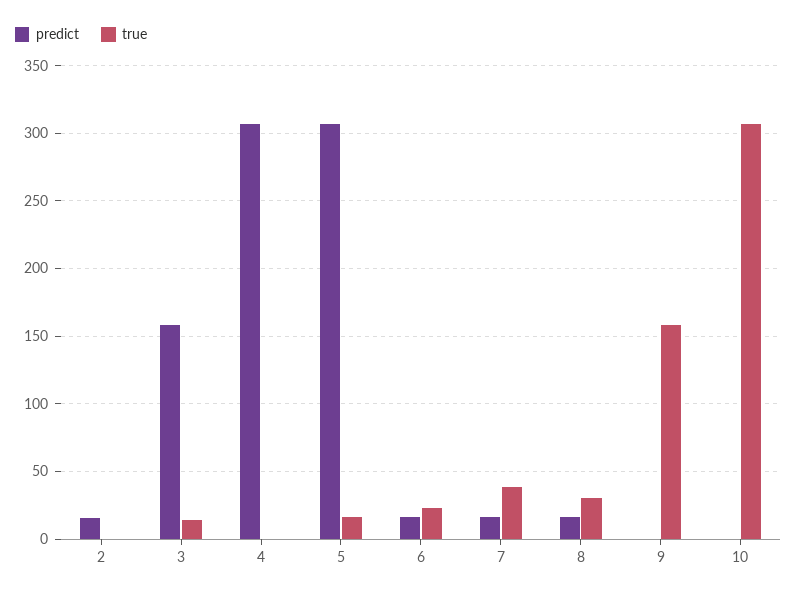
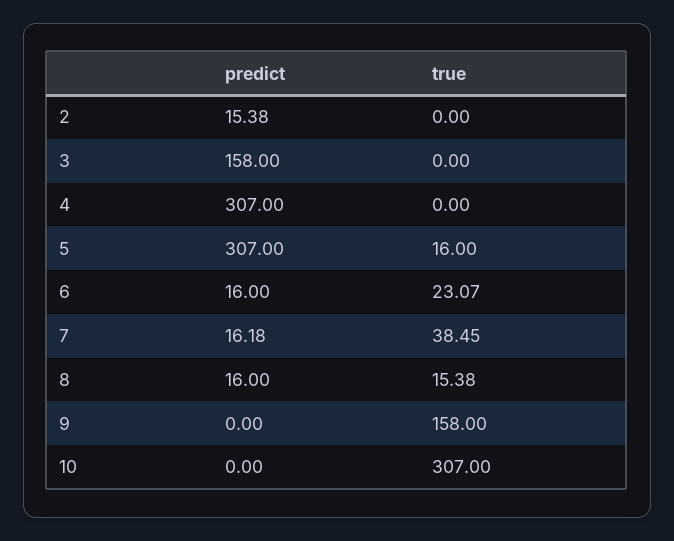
  {
    "predict": {
      "2": 15.38,
      "3": 158,
      "4": 307,
      "5": 307,
      "6": 16,
      "7": 16.18,
      "8": 16,
      "9": 0,
      "10": 0
    },
    "true": {
      "2": 0,
-     "3": 15,
+     "3": 0,
      "4": 0,
      "5": 16,
      "6": 23.07,
      "7": 38.45,
-     "8": 30,
+     "8": 15.38,
      "9": 158,
      "10": 307
    }
  }

